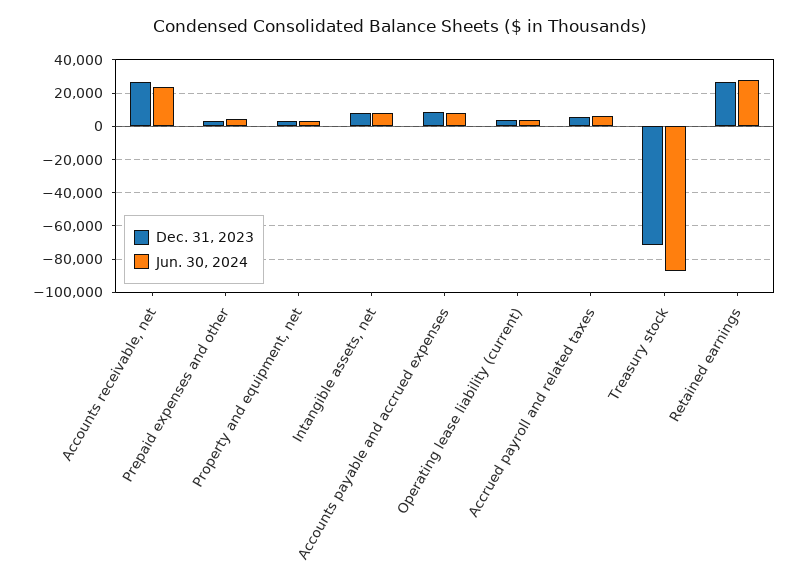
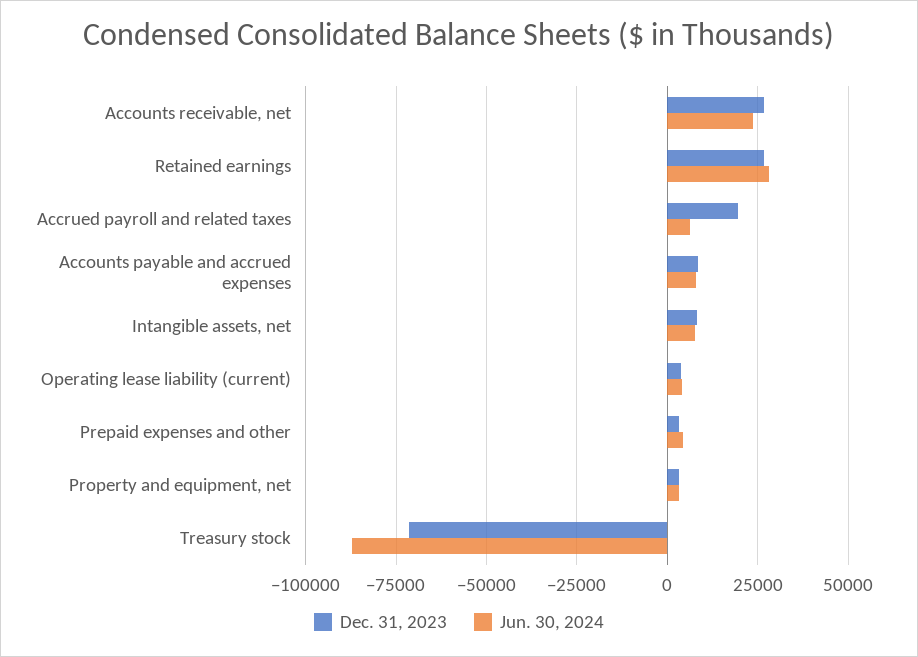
  {
    "Dec. 31, 2023": {
      "Accounts receivable, net": 27500,
      "Prepaid expenses and other": 2500,
      "Property and equipment, net": 2500,
      "Intangible assets, net": 7500,
      "Accounts payable and accrued expenses": 7500,
      "Operating lease liability (current)": 2500,
-     "Accrued payroll and related taxes": 5000,
+     "Accrued payroll and related taxes": 20000,
      "Treasury stock": -72500,
      "Retained earnings": 27500
    },
    "Jun. 30, 2024": {
      "Accounts receivable, net": 22500,
      "Prepaid expenses and other": 5000,
      "Property and equipment, net": 2500,
      "Intangible assets, net": 7500,
      "Accounts payable and accrued expenses": 7500,
      "Operating lease liability (current)": 5000,
      "Accrued payroll and related taxes": 5000,
      "Treasury stock": -87500,
      "Retained earnings": 27500
    }
  }

